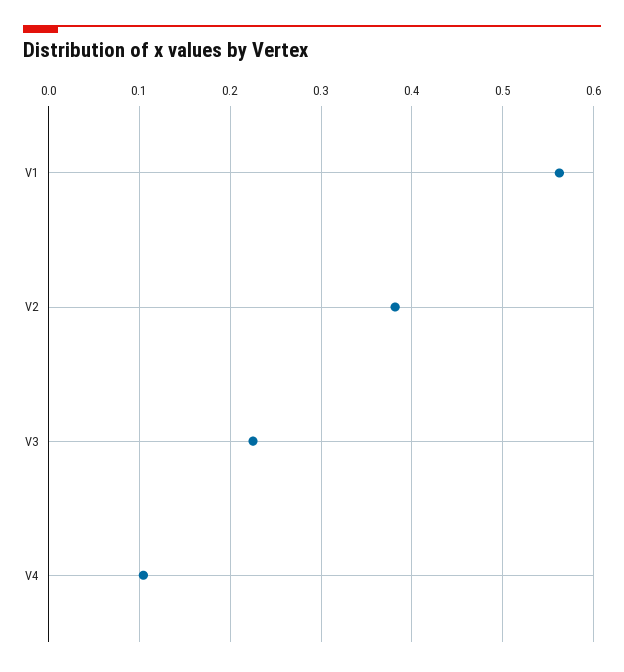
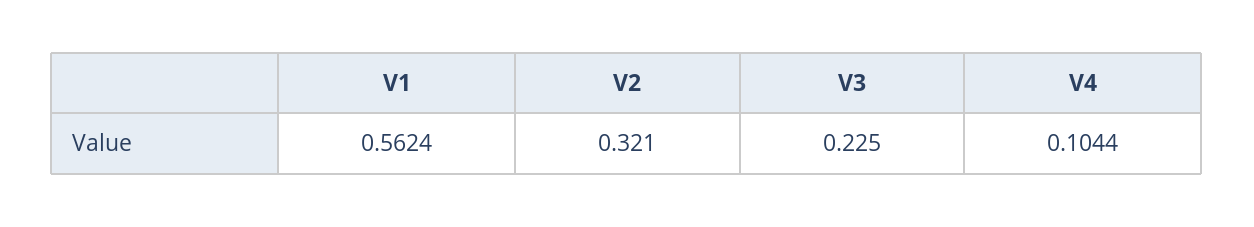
  {
    "V1": 0.5624,
-   "V2": 0.38,
+   "V2": 0.321,
    "V3": 0.225,
    "V4": 0.1044
  }

